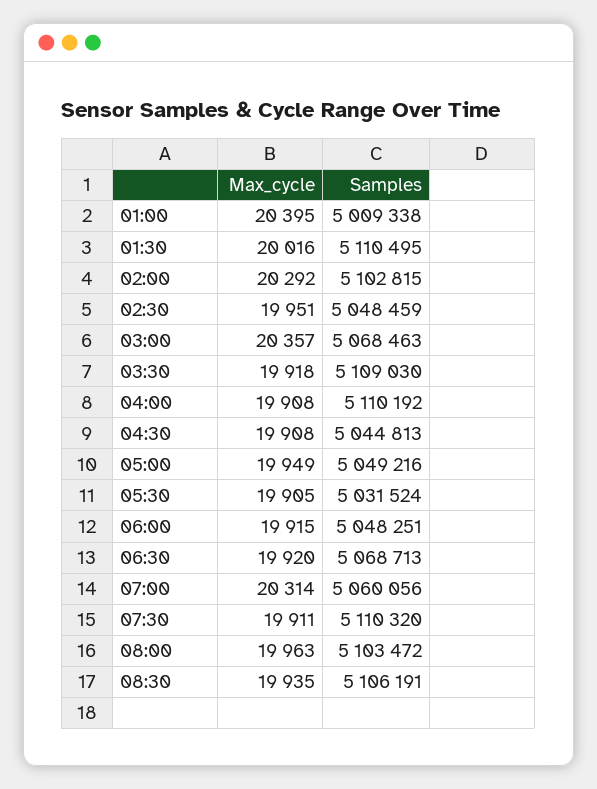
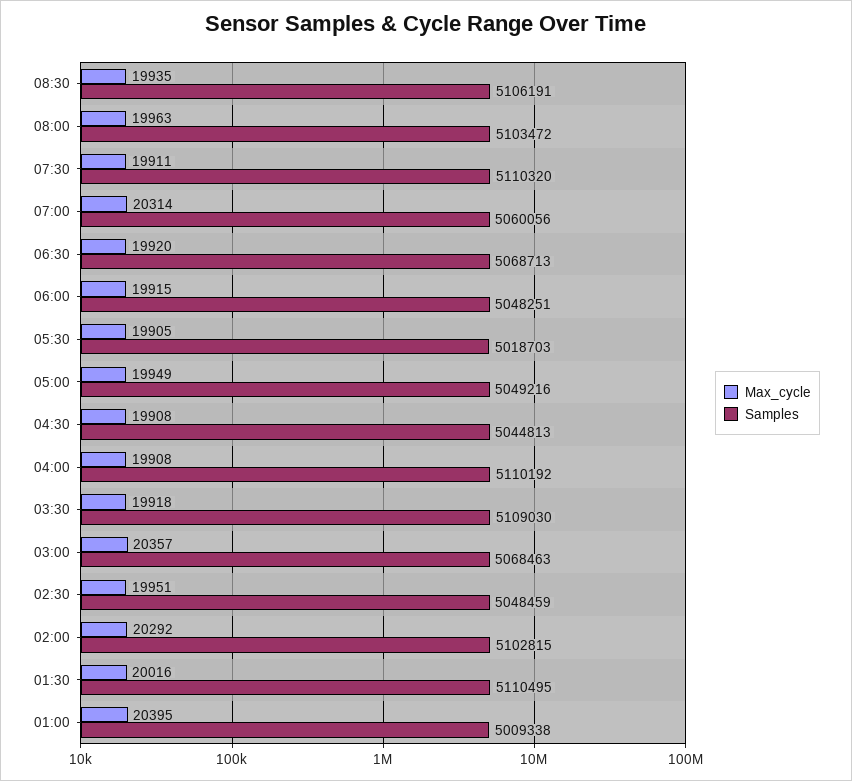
  {
    "Max_cycle": {
      "01:00": 20395,
      "01:30": 20016,
      "02:00": 20292,
      "02:30": 19951,
      "03:00": 20357,
      "03:30": 19918,
      "04:00": 19908,
      "04:30": 19908,
      "05:00": 19949,
      "05:30": 19905,
      "06:00": 19915,
      "06:30": 19920,
      "07:00": 20314,
      "07:30": 19911,
      "08:00": 19963,
      "08:30": 19935
    },
    "Samples": {
      "01:00": 5009338,
      "01:30": 5110495,
      "02:00": 5102815,
      "02:30": 5048459,
      "03:00": 5068463,
      "03:30": 5109030,
      "04:00": 5110192,
      "04:30": 5044813,
      "05:00": 5049216,
-     "05:30": 5031524,
+     "05:30": 5018703,
      "06:00": 5048251,
      "06:30": 5068713,
      "07:00": 5060056,
      "07:30": 5110320,
      "08:00": 5103472,
      "08:30": 5106191
    }
  }

